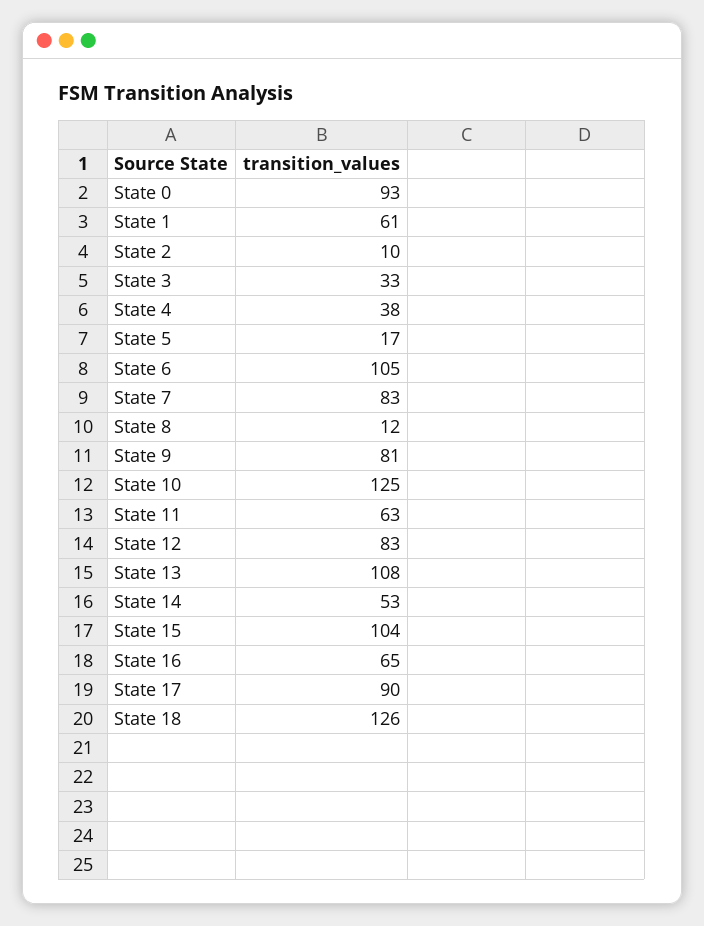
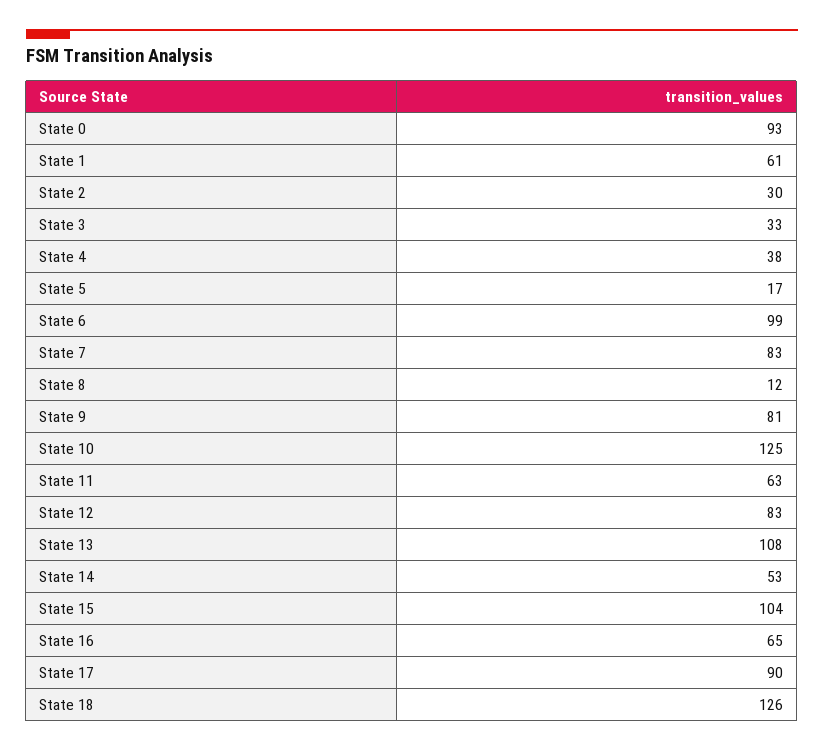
  {
    "State 0": 93,
    "State 1": 61,
-   "State 2": 10,
+   "State 2": 30,
    "State 3": 33,
    "State 4": 38,
    "State 5": 17,
-   "State 6": 105,
+   "State 6": 99,
    "State 7": 83,
    "State 8": 12,
    "State 9": 81,
    "State 10": 125,
    "State 11": 63,
    "State 12": 83,
    "State 13": 108,
    "State 14": 53,
    "State 15": 104,
    "State 16": 65,
    "State 17": 90,
    "State 18": 126
  }

